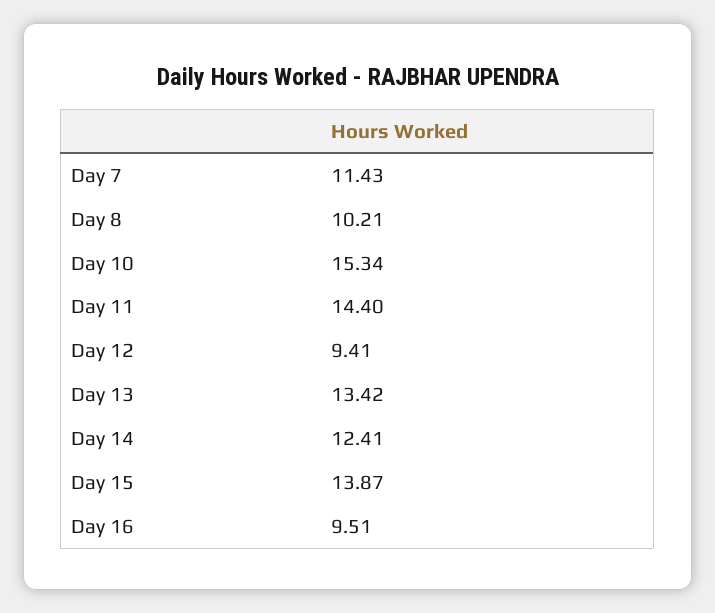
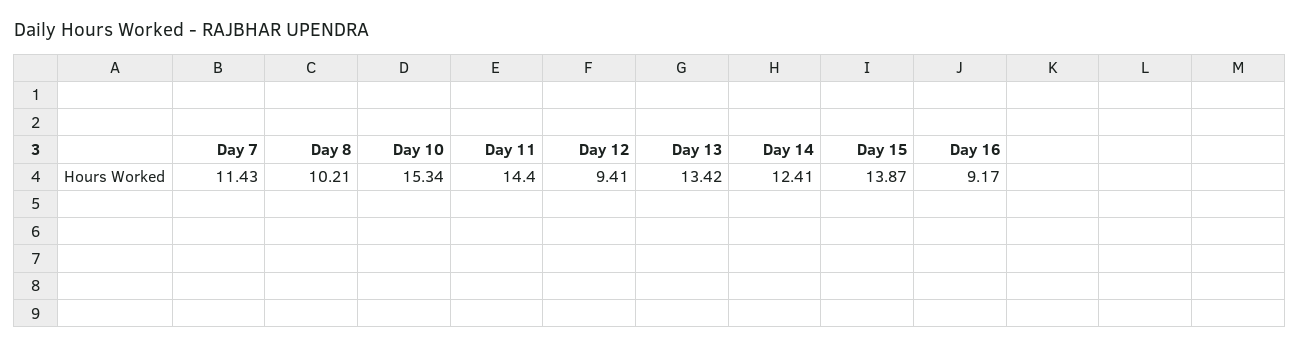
  {
    "Day 7": 11.43,
    "Day 8": 10.21,
    "Day 10": 15.34,
    "Day 11": 14.4,
    "Day 12": 9.41,
    "Day 13": 13.42,
    "Day 14": 12.41,
    "Day 15": 13.87,
-   "Day 16": 9.51
+   "Day 16": 9.17
  }

